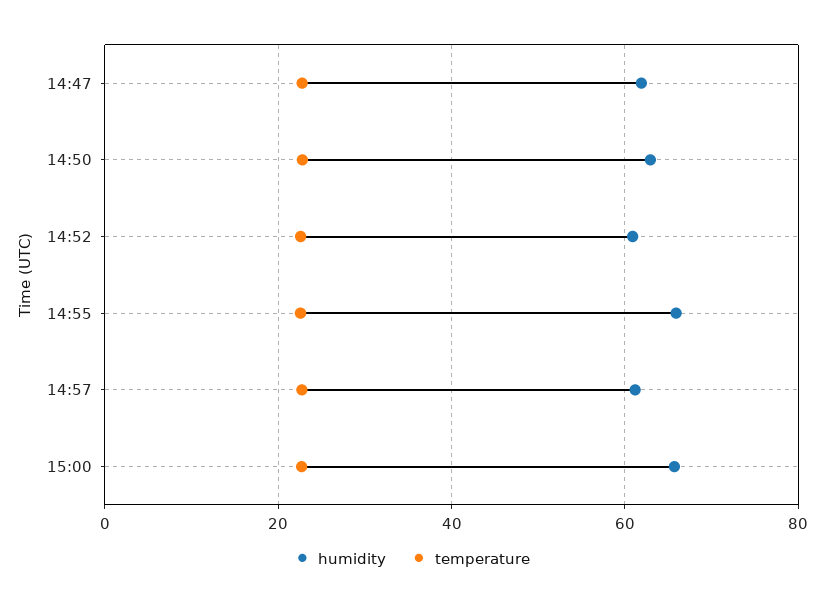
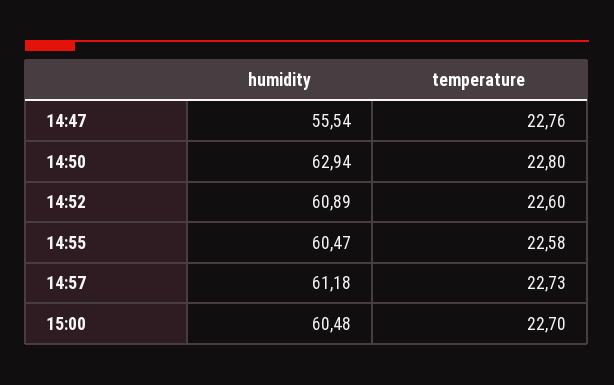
  {
    "humidity": {
-     "14:47": 62,
+     "14:47": 55.54,
      "14:50": 62.94,
      "14:52": 60.89,
-     "14:55": 66,
+     "14:55": 60.47,
      "14:57": 61.18,
-     "15:00": 66
+     "15:00": 60.48
    },
    "temperature": {
      "14:47": 22.76,
      "14:50": 22.8,
      "14:52": 22.6,
      "14:55": 22.58,
      "14:57": 22.73,
      "15:00": 22.7
    }
  }

